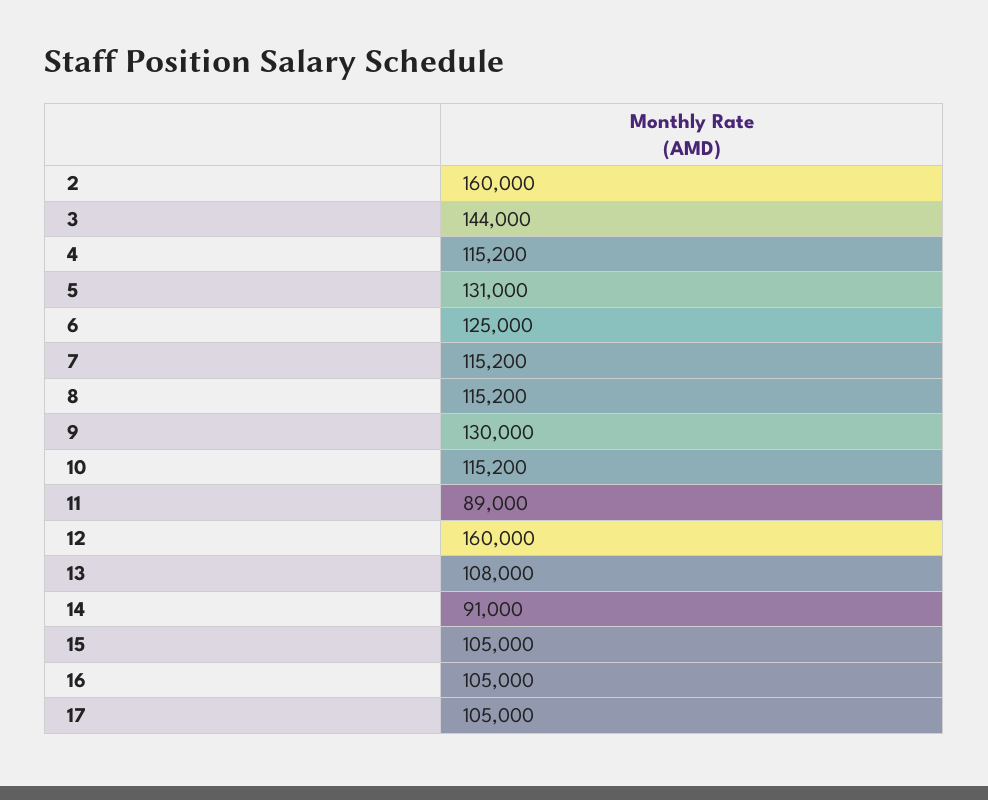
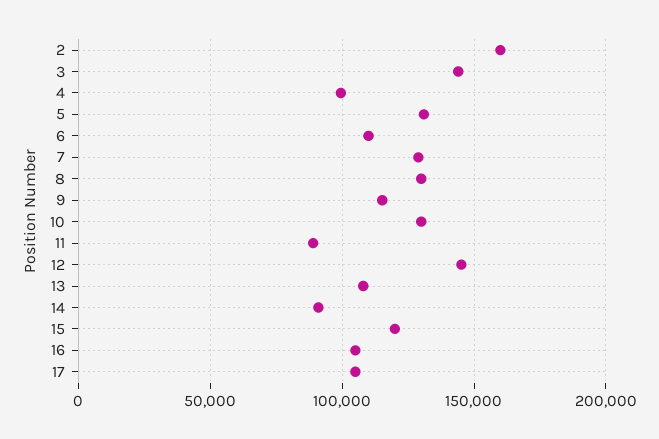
  {
    "2": 160000,
    "3": 144000,
-   "4": 115200,
+   "4": 100000,
    "5": 131000,
-   "6": 125000,
+   "6": 110000,
-   "7": 115200,
+   "7": 130000,
-   "8": 115200,
+   "8": 130000,
-   "9": 130000,
+   "9": 115000,
-   "10": 115200,
+   "10": 130000,
    "11": 89000,
-   "12": 160000,
+   "12": 145000,
    "13": 108000,
    "14": 91000,
-   "15": 105000,
+   "15": 120000,
    "16": 105000,
    "17": 105000
  }

